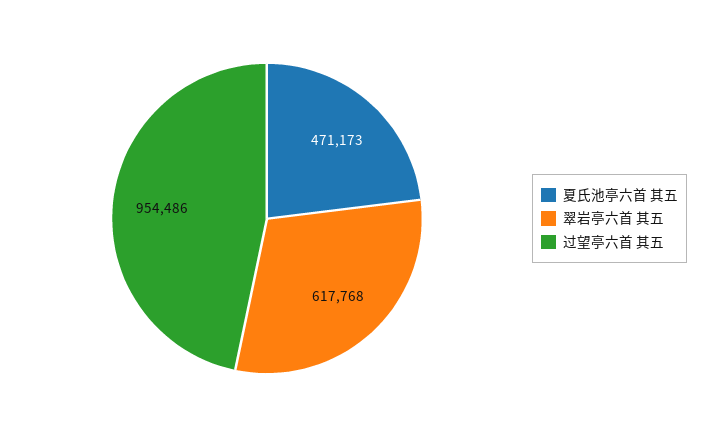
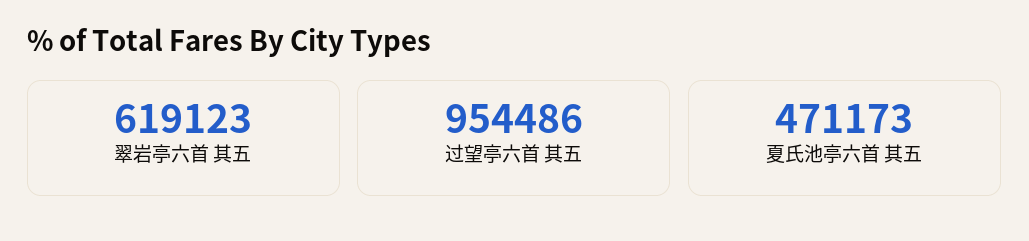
  {
    "夏氏池亭六首 其五": 471173,
-   "翠岩亭六首 其五": 617768,
+   "翠岩亭六首 其五": 619123,
    "过望亭六首 其五": 954486
  }

